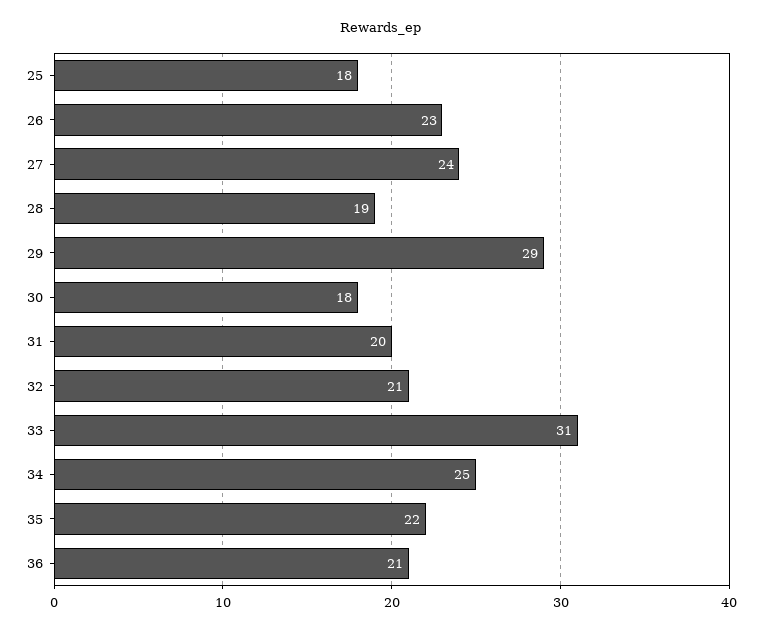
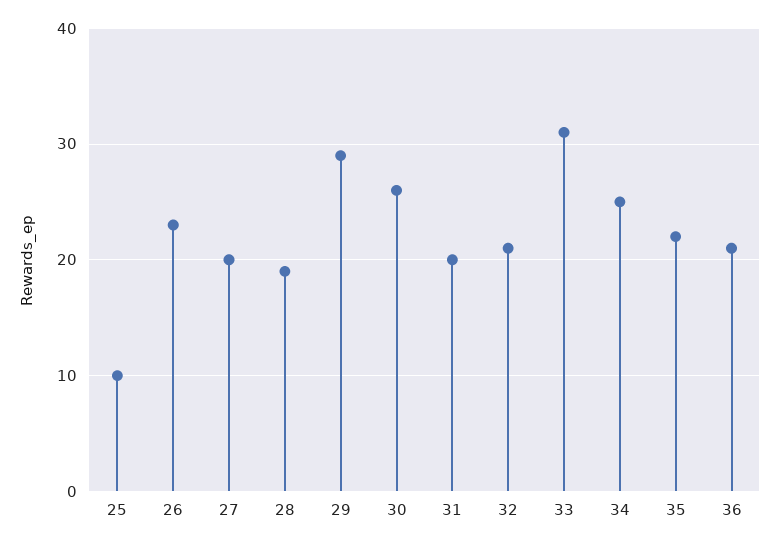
  {
-   "25": 18,
+   "25": 10,
    "26": 23,
-   "27": 24,
+   "27": 20,
    "28": 19,
    "29": 29,
-   "30": 18,
+   "30": 26,
    "31": 20,
    "32": 21,
    "33": 31,
    "34": 25,
    "35": 22,
    "36": 21
  }

